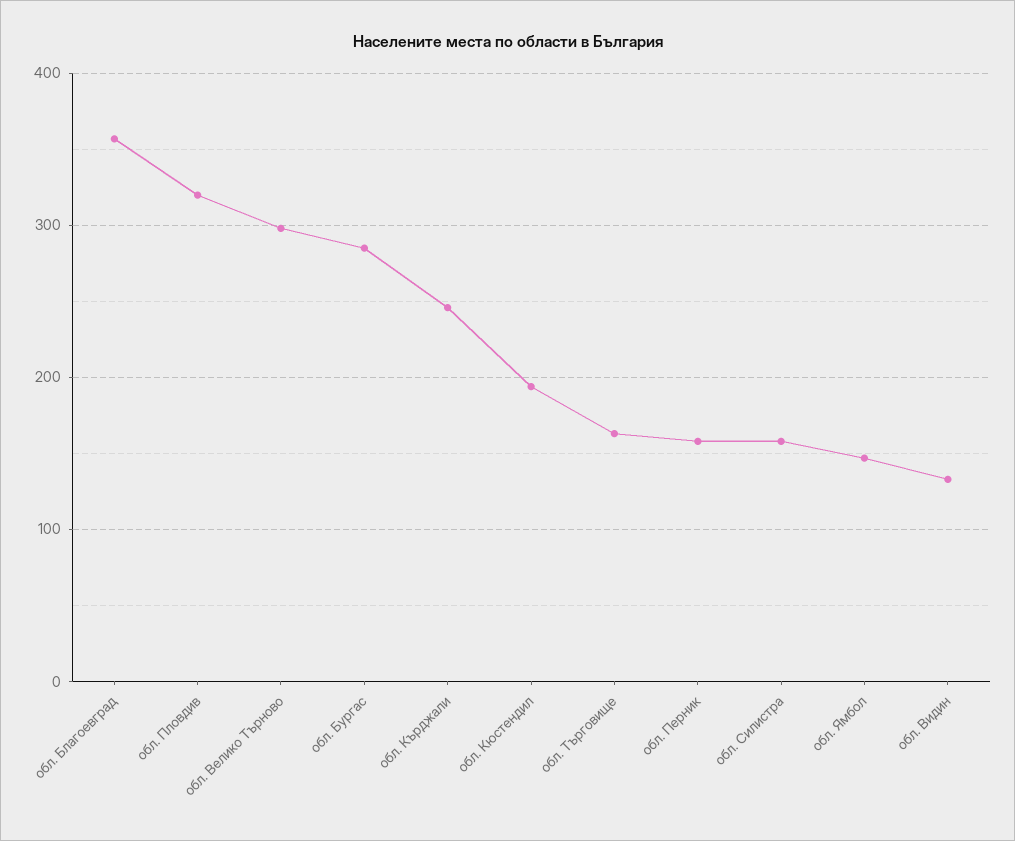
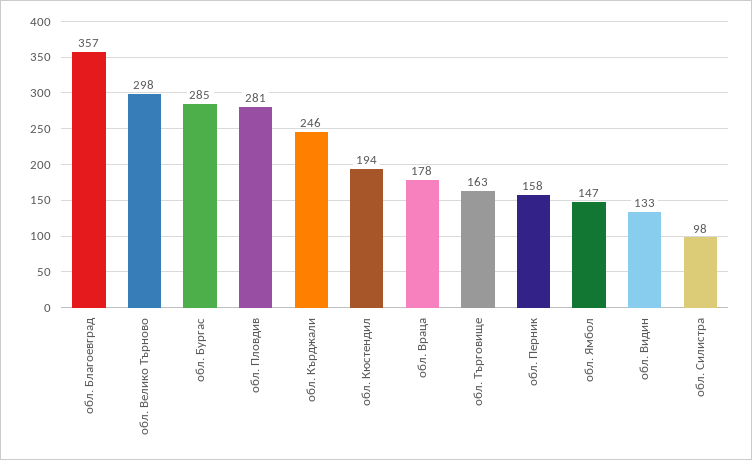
  {
    "обл. Благоевград": 357,
-   "обл. Пловдив": 320,
+   "обл. Пловдив": 281,
    "обл. Велико Търново": 298,
    "обл. Бургас": 285,
    "обл. Кърджали": 246,
    "обл. Кюстендил": 194,
    "обл. Търговище": 163,
    "обл. Перник": 158,
-   "обл. Силистра": 160,
+   "обл. Силистра": 98,
    "обл. Ямбол": 147,
-   "обл. Видин": 133
+   "обл. Видин": 133,
+   "обл. Враца": 178
  }

